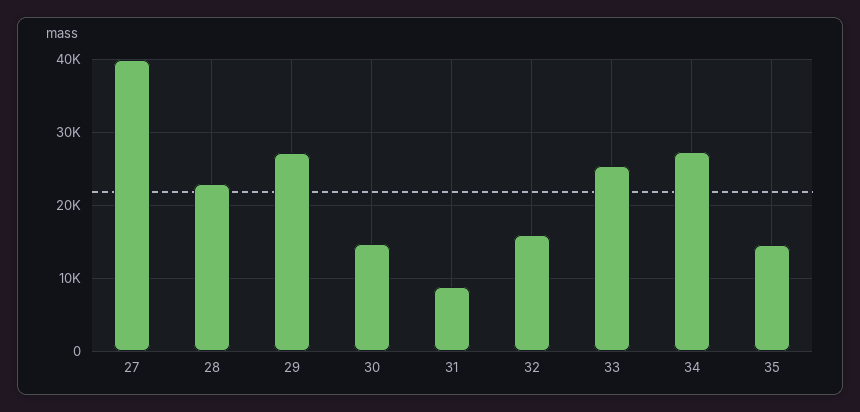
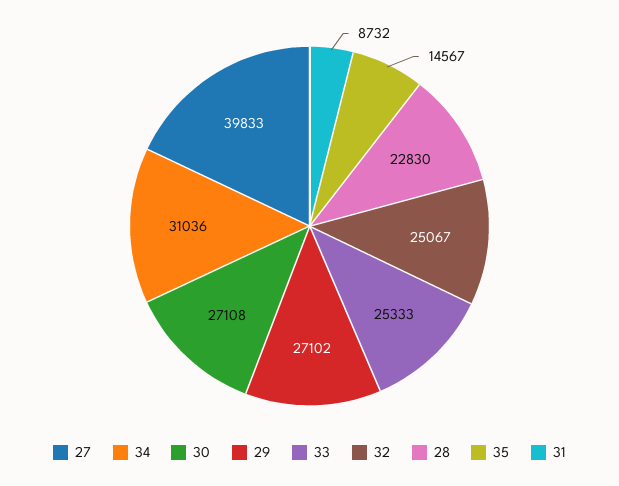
  {
    "27": 39833,
    "28": 22830,
    "29": 27102,
-   "30": 15000,
+   "30": 27108,
    "31": 8732,
-   "32": 16000,
+   "32": 25067,
    "33": 25333,
-   "34": 27000,
+   "34": 31036,
    "35": 14567
  }

